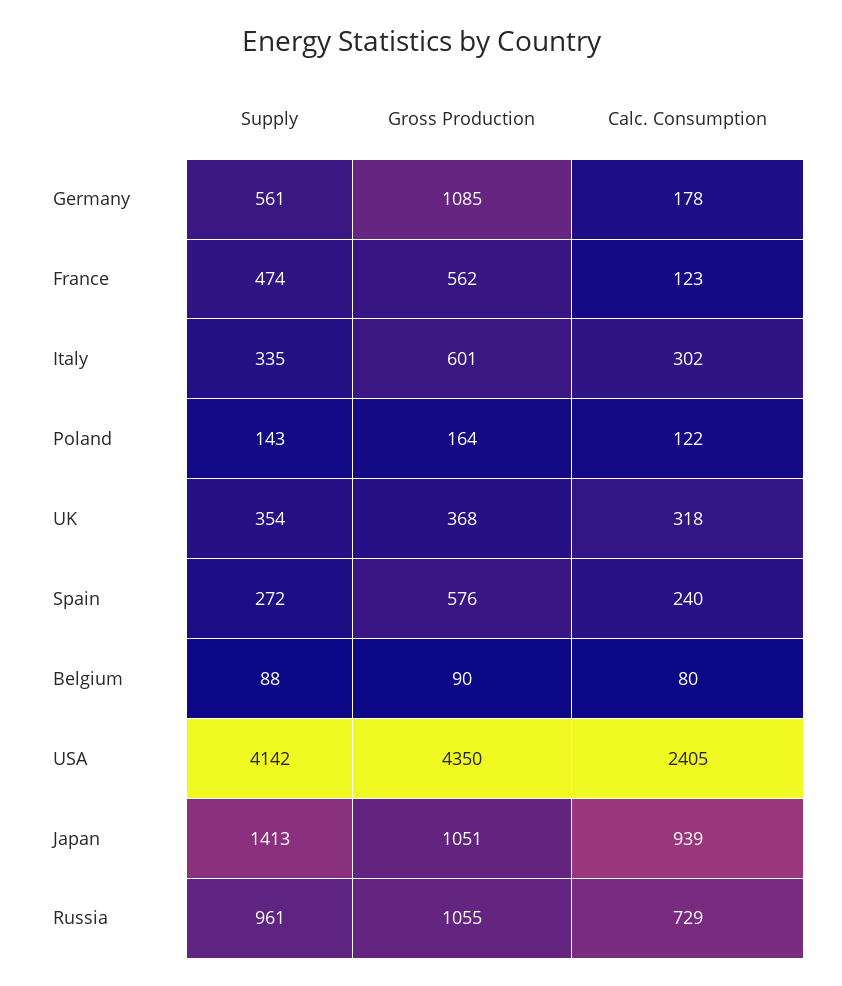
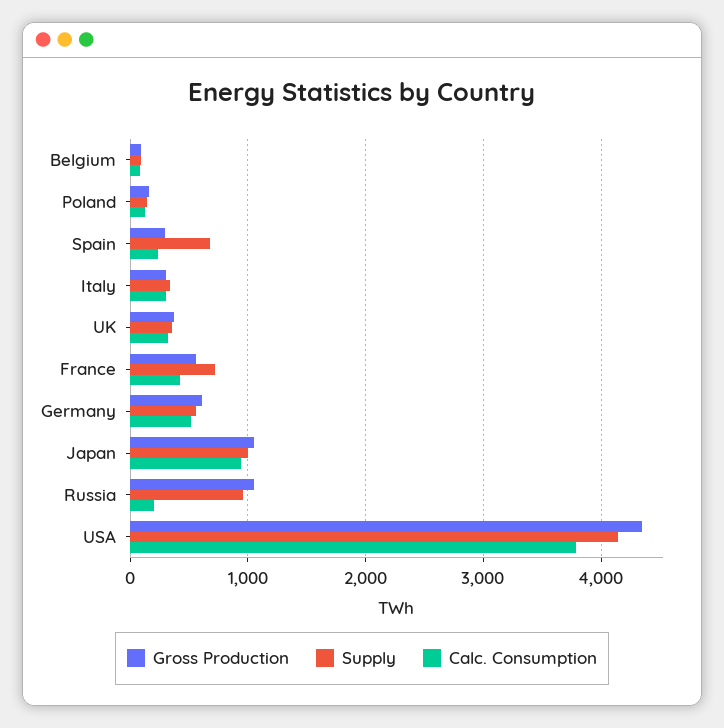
  {
    "Supply": {
      "Germany": 561,
-     "France": 474,
+     "France": 700,
      "Italy": 335,
      "Poland": 143,
      "UK": 354,
-     "Spain": 272,
+     "Spain": 700,
      "Belgium": 88,
      "USA": 4142,
-     "Japan": 1413,
+     "Japan": 1000,
      "Russia": 961
    },
    "Gross Production": {
-     "Germany": 1085,
+     "Germany": 600,
      "France": 562,
-     "Italy": 601,
+     "Italy": 300,
      "Poland": 164,
      "UK": 368,
-     "Spain": 576,
+     "Spain": 300,
      "Belgium": 90,
      "USA": 4350,
      "Japan": 1051,
      "Russia": 1055
    },
    "Calc. Consumption": {
-     "Germany": 178,
+     "Germany": 500,
-     "France": 123,
+     "France": 400,
      "Italy": 302,
      "Poland": 122,
      "UK": 318,
      "Spain": 240,
      "Belgium": 80,
-     "USA": 2405,
+     "USA": 3800,
      "Japan": 939,
-     "Russia": 729
+     "Russia": 200
    }
  }

